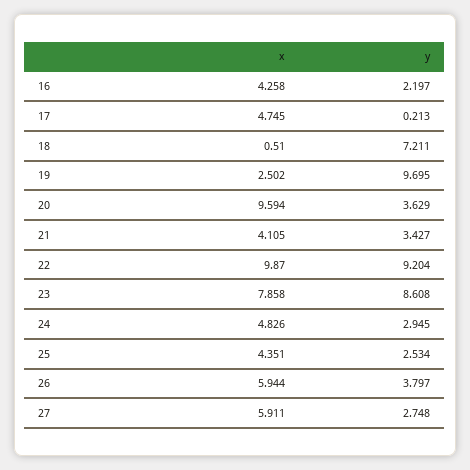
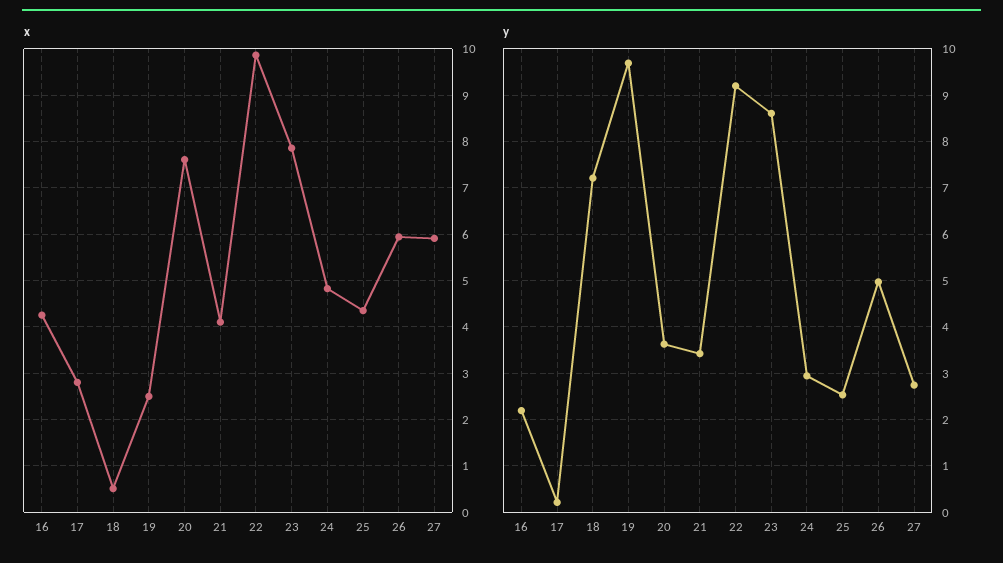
  {
    "x": {
      "16": 4.258,
-     "17": 4.745,
+     "17": 2.8,
      "18": 0.51,
      "19": 2.502,
-     "20": 9.594,
+     "20": 7.6,
      "21": 4.105,
      "22": 9.87,
      "23": 7.858,
      "24": 4.826,
      "25": 4.351,
      "26": 5.944,
      "27": 5.911
    },
    "y": {
      "16": 2.197,
      "17": 0.213,
      "18": 7.211,
      "19": 9.695,
      "20": 3.629,
      "21": 3.427,
      "22": 9.204,
      "23": 8.608,
      "24": 2.945,
      "25": 2.534,
-     "26": 3.797,
+     "26": 5,
      "27": 2.748
    }
  }

